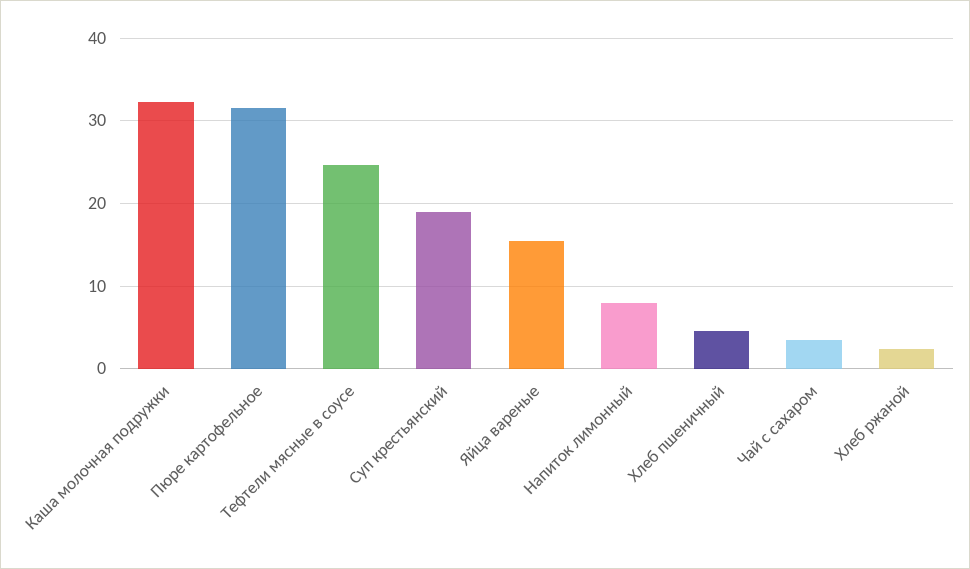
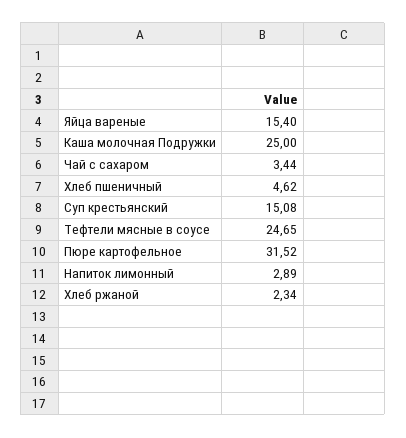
  {
-   "Каша молочная подружки": 32,
+   "Каша молочная подружки": 25,
    "Пюре картофельное": 31.52,
    "Тефтели мясные в соусе": 24.65,
-   "Суп крестьянский": 19,
+   "Суп крестьянский": 15.08,
    "Яйца вареные": 15.4,
-   "Напиток лимонный": 8,
+   "Напиток лимонный": 2.89,
    "Хлеб пшеничный": 4.62,
    "Чай с сахаром": 3.44,
    "Хлеб ржаной": 2.34
  }

